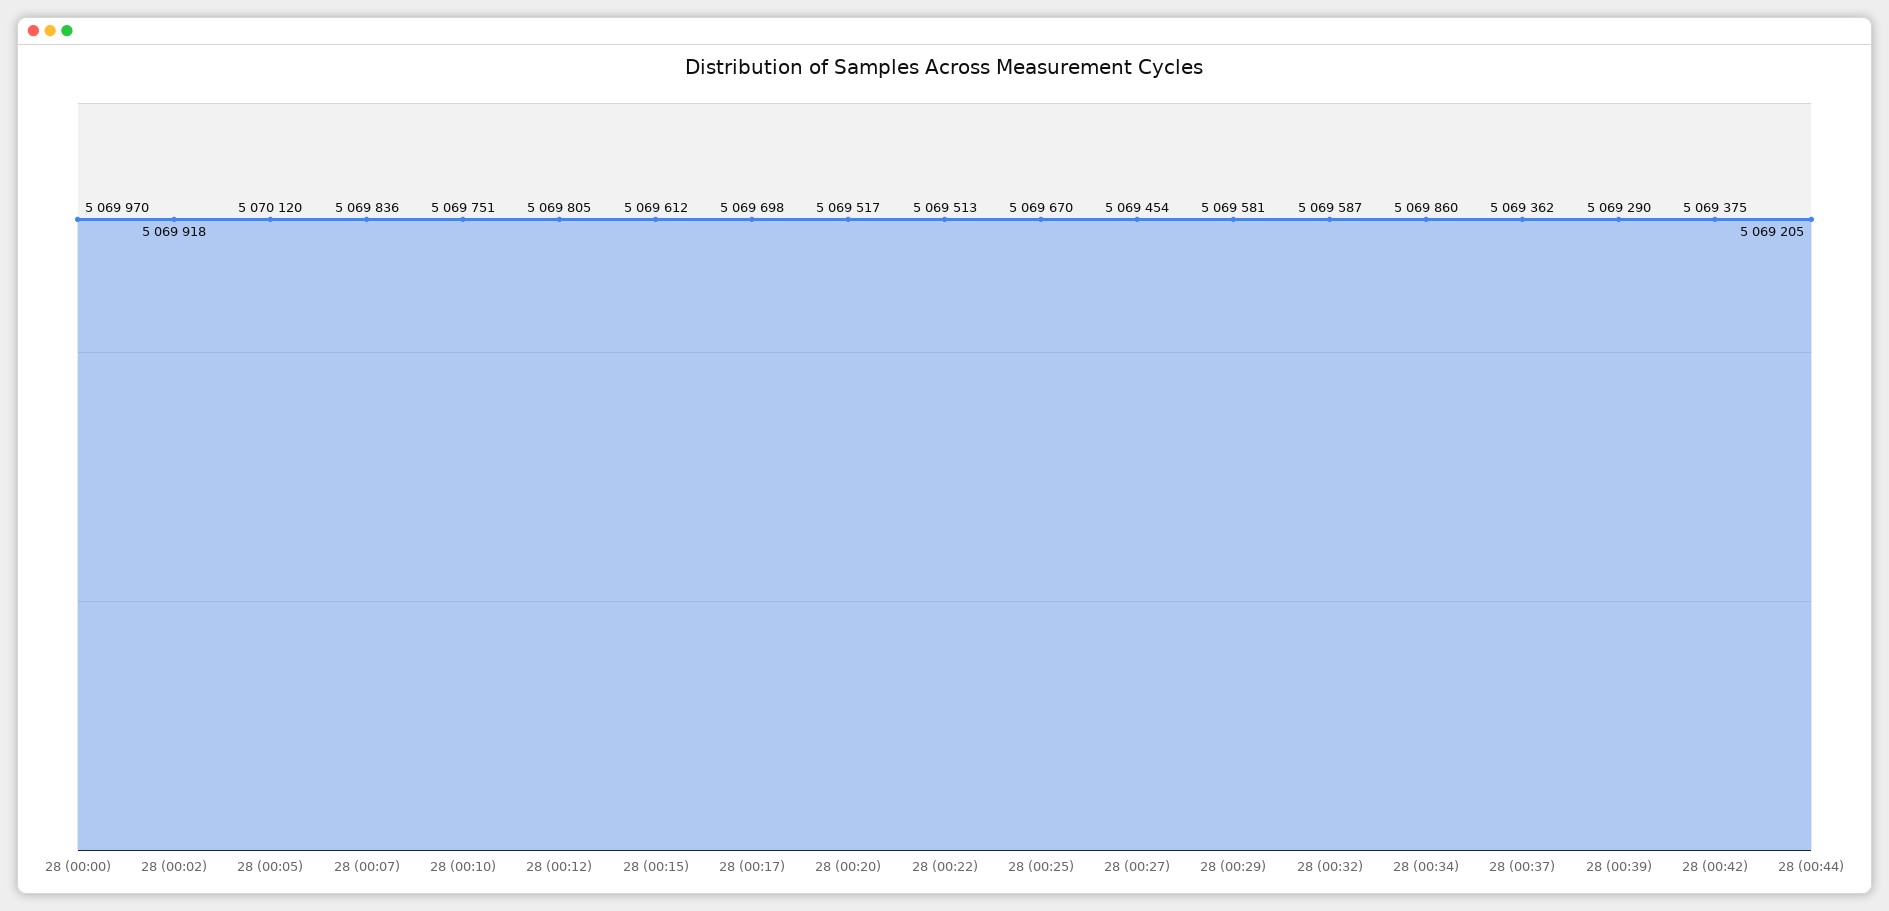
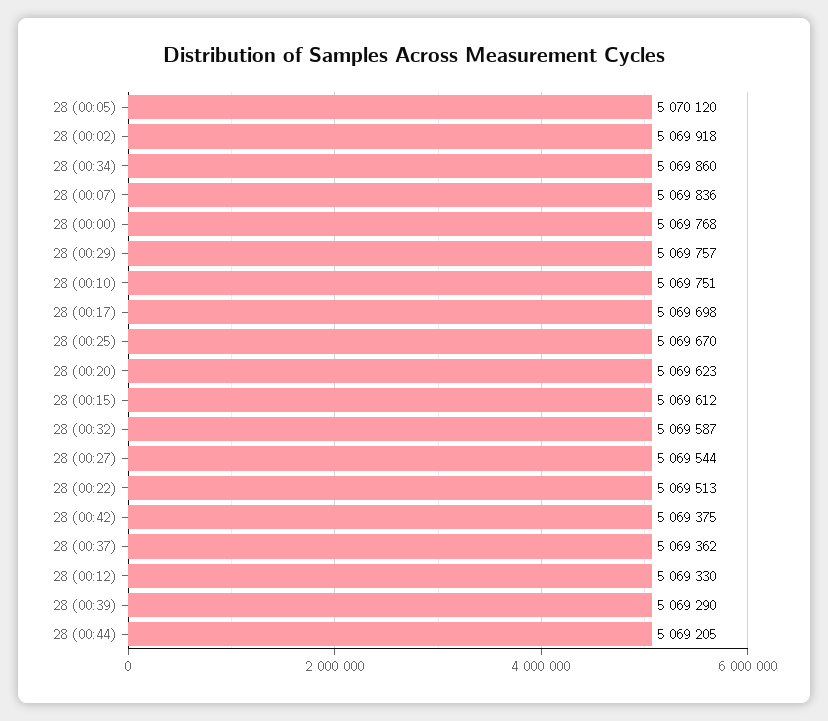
  {
-   "28 (00:00)": 5069970,
+   "28 (00:00)": 5069768,
    "28 (00:02)": 5069918,
    "28 (00:05)": 5070120,
    "28 (00:07)": 5069836,
    "28 (00:10)": 5069751,
-   "28 (00:12)": 5069805,
+   "28 (00:12)": 5069330,
    "28 (00:15)": 5069612,
    "28 (00:17)": 5069698,
-   "28 (00:20)": 5069517,
+   "28 (00:20)": 5069623,
    "28 (00:22)": 5069513,
    "28 (00:25)": 5069670,
-   "28 (00:27)": 5069454,
+   "28 (00:27)": 5069544,
-   "28 (00:29)": 5069581,
+   "28 (00:29)": 5069757,
    "28 (00:32)": 5069587,
    "28 (00:34)": 5069860,
    "28 (00:37)": 5069362,
    "28 (00:39)": 5069290,
    "28 (00:42)": 5069375,
    "28 (00:44)": 5069205
  }

